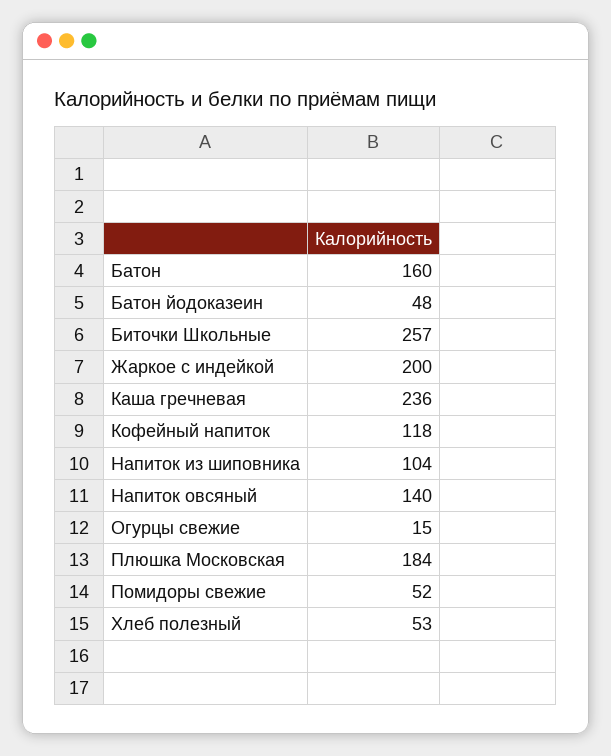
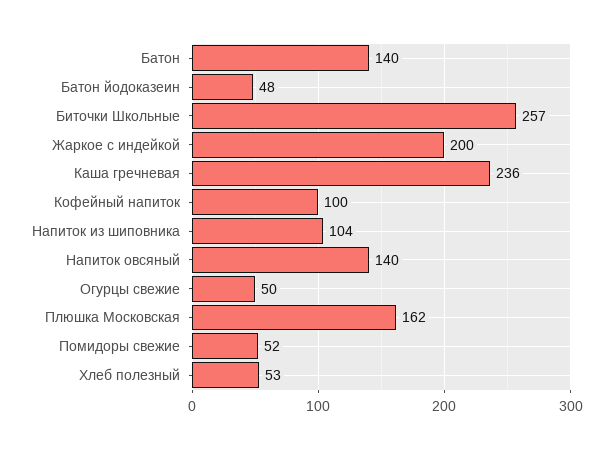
  {
-   "Батон": 160,
+   "Батон": 140,
    "Батон йодоказеин": 48,
    "Биточки Школьные": 257,
    "Жаркое с индейкой": 200,
    "Каша гречневая": 236,
-   "Кофейный напиток": 118,
+   "Кофейный напиток": 100,
    "Напиток из шиповника": 104,
    "Напиток овсяный": 140,
-   "Огурцы свежие": 15,
+   "Огурцы свежие": 50,
-   "Плюшка Московская": 184,
+   "Плюшка Московская": 162,
    "Помидоры свежие": 52,
    "Хлеб полезный": 53
  }

